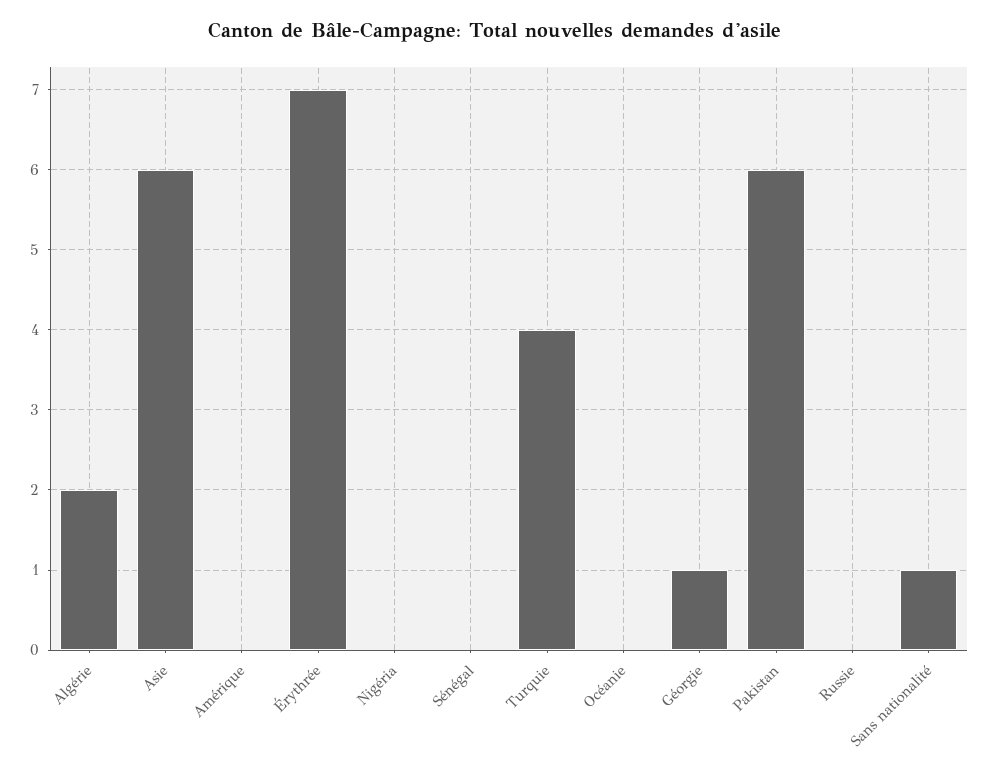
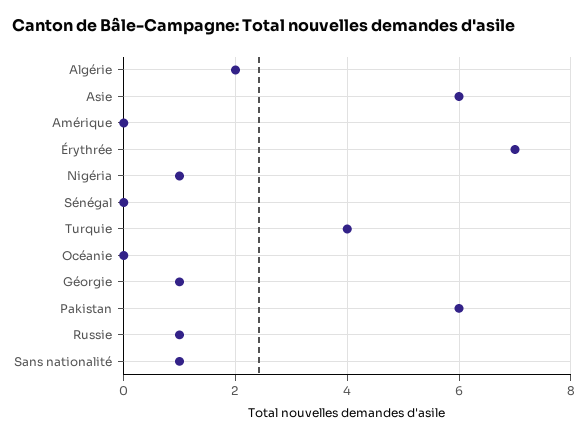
  {
    "Algérie": 2,
    "Asie": 6,
    "Amérique": 0,
    "Érythrée": 7,
-   "Nigéria": 0,
+   "Nigéria": 1,
    "Sénégal": 0,
    "Turquie": 4,
    "Océanie": 0,
    "Géorgie": 1,
    "Pakistan": 6,
-   "Russie": 0,
+   "Russie": 1,
    "Sans nationalité": 1
  }

